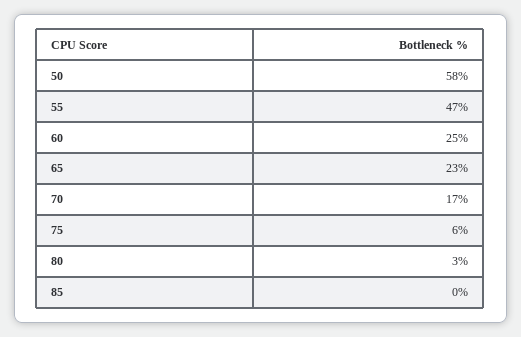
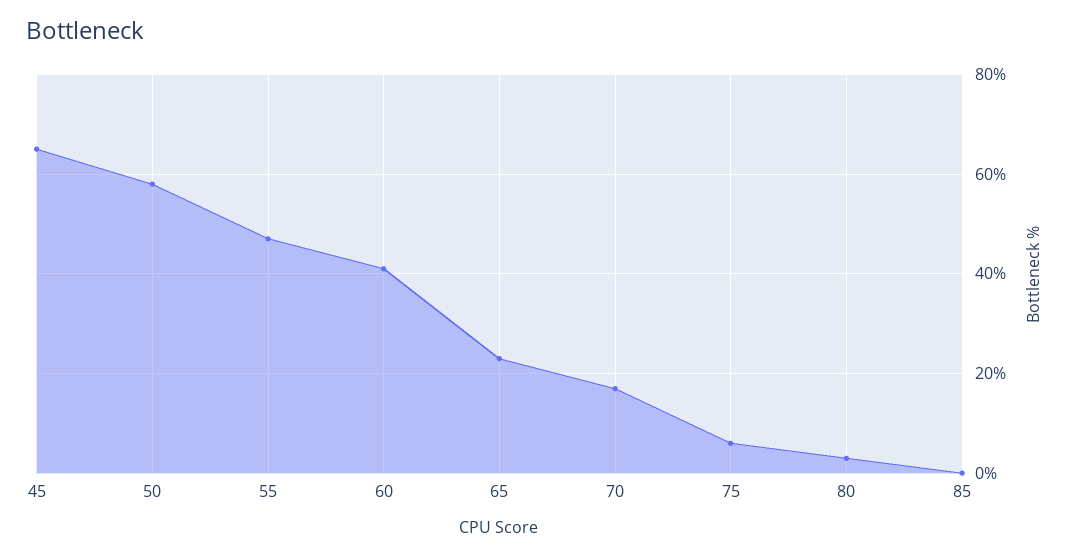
  {
    "50": 58,
    "55": 47,
-   "60": 25,
+   "60": 40,
    "65": 23,
    "70": 17,
    "75": 6,
    "80": 3,
-   "85": 0
+   "85": 0,
+   "45": 65
  }

